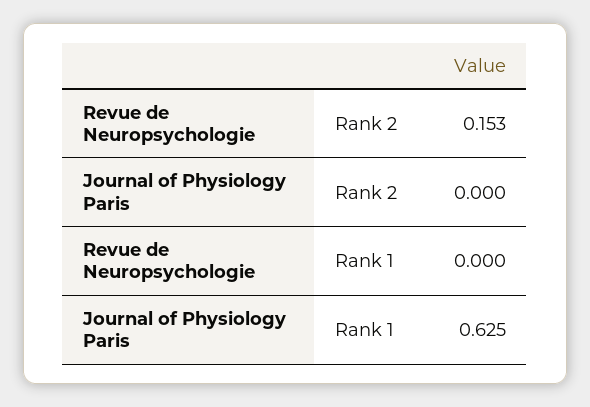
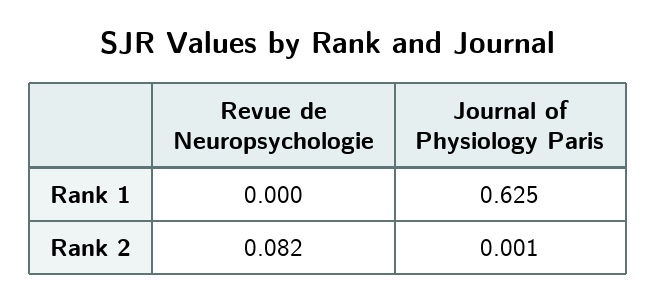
  {
    "Revue de Neuropsychologie": {
-     "Rank 2": 0.153,
+     "Rank 2": 0.082,
      "Rank 1": 0
    },
    "Journal of Physiology Paris": {
-     "Rank 2": 0,
+     "Rank 2": 0.001,
      "Rank 1": 0.625
    }
  }

